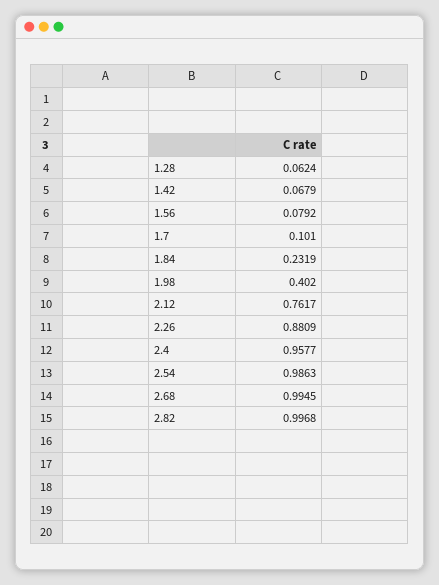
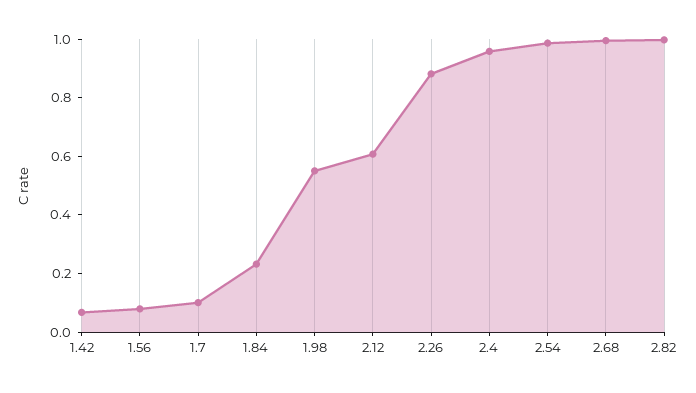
  {
-   "1.28": 0.0624,
    "1.42": 0.0679,
    "1.56": 0.0792,
    "1.7": 0.101,
    "1.84": 0.2319,
-   "1.98": 0.402,
+   "1.98": 0.55,
-   "2.12": 0.7617,
+   "2.12": 0.6,
    "2.26": 0.8809,
    "2.4": 0.9577,
    "2.54": 0.9863,
    "2.68": 0.9945,
    "2.82": 0.9968
  }

